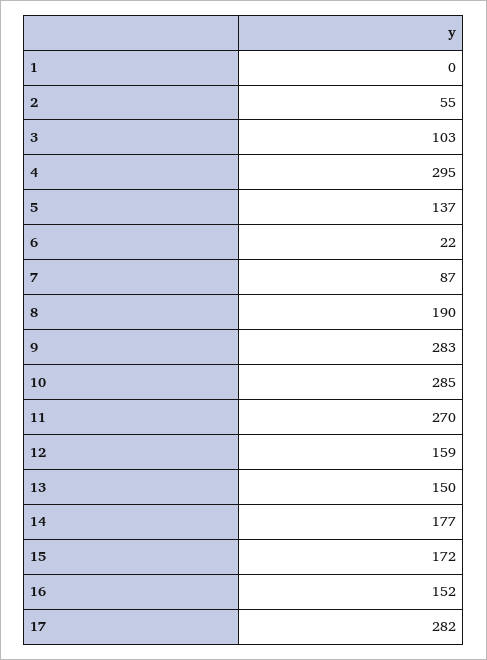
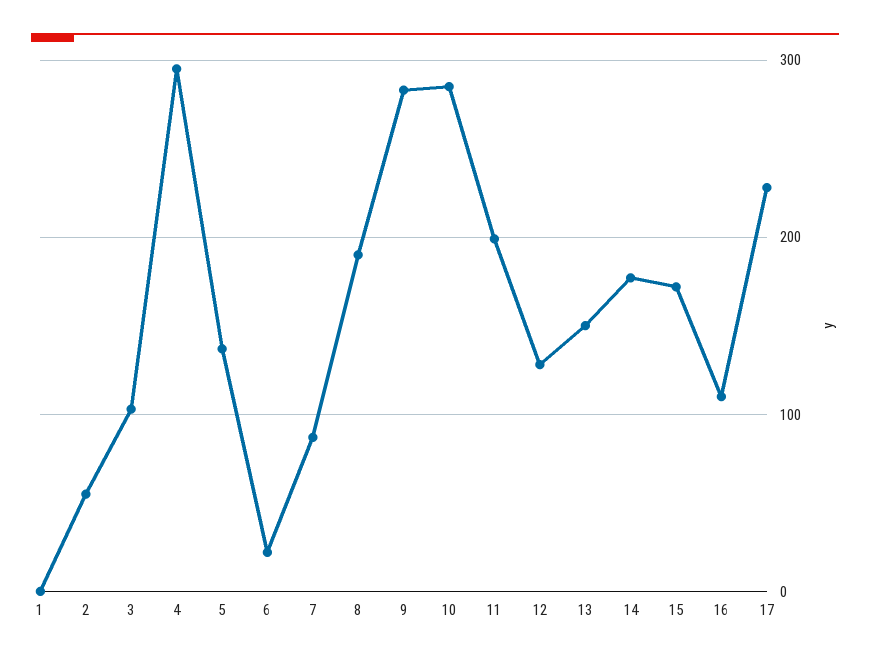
  {
    "1": 0,
    "2": 55,
    "3": 103,
    "4": 295,
    "5": 137,
    "6": 22,
    "7": 87,
    "8": 190,
    "9": 283,
    "10": 285,
-   "11": 270,
+   "11": 200,
-   "12": 159,
+   "12": 130,
    "13": 150,
    "14": 177,
    "15": 172,
-   "16": 152,
+   "16": 110,
-   "17": 282
+   "17": 230
  }

